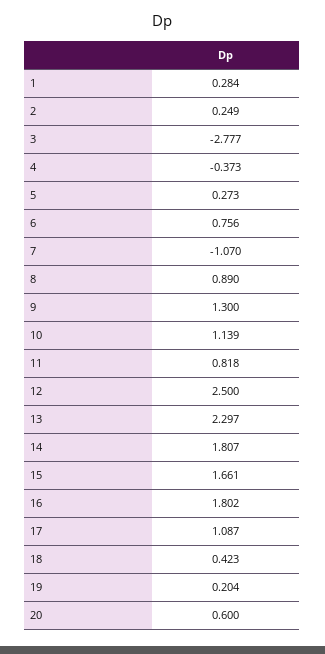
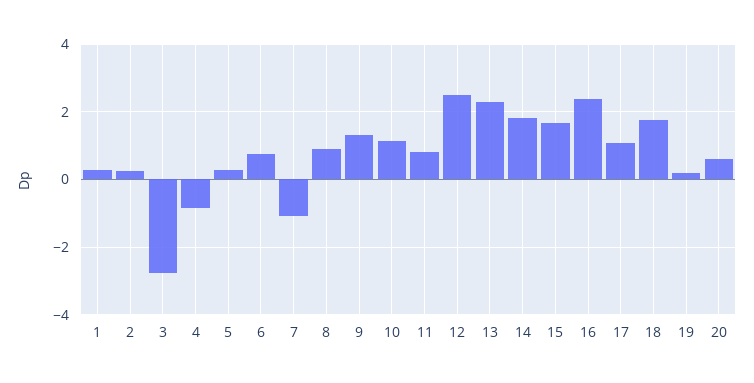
  {
    "1": 0.284,
    "2": 0.249,
    "3": -2.777,
-   "4": -0.373,
+   "4": -0.8,
    "5": 0.273,
    "6": 0.756,
    "7": -1.07,
    "8": 0.89,
    "9": 1.3,
    "10": 1.139,
    "11": 0.818,
    "12": 2.5,
    "13": 2.297,
    "14": 1.807,
    "15": 1.661,
-   "16": 1.802,
+   "16": 2.4,
    "17": 1.087,
-   "18": 0.423,
+   "18": 1.8,
    "19": 0.204,
    "20": 0.6
  }

